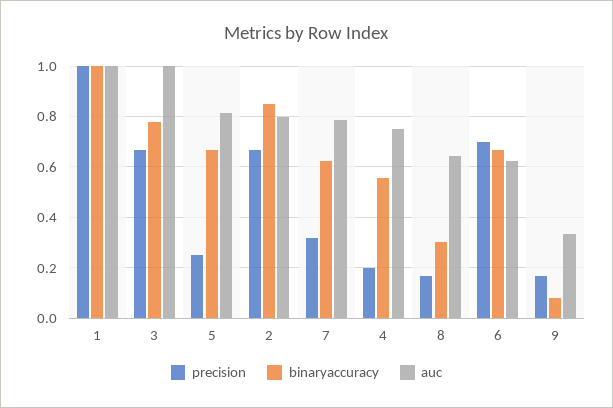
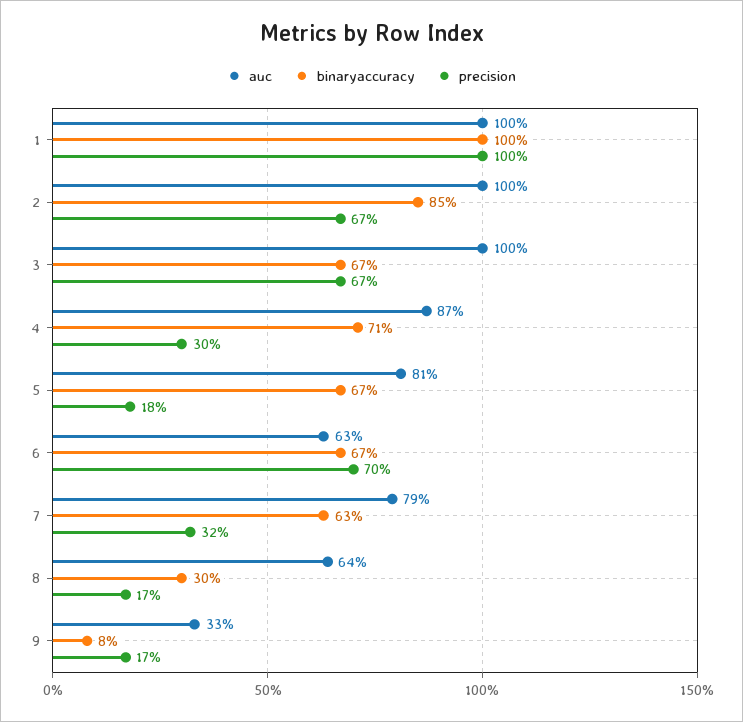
  {
    "precision": {
      "1": 1,
      "3": 0.67,
-     "5": 0.25,
+     "5": 0.18,
      "2": 0.67,
      "7": 0.32,
-     "4": 0.2,
+     "4": 0.3,
      "8": 0.17,
      "6": 0.7,
      "9": 0.17
    },
    "binaryaccuracy": {
      "1": 1,
-     "3": 0.775,
+     "3": 0.67,
      "5": 0.67,
      "2": 0.85,
      "7": 0.63,
-     "4": 0.55,
+     "4": 0.71,
      "8": 0.3,
      "6": 0.67,
      "9": 0.08
    },
    "auc": {
      "1": 1,
      "3": 1,
      "5": 0.81,
-     "2": 0.8,
+     "2": 1,
      "7": 0.79,
-     "4": 0.75,
+     "4": 0.87,
      "8": 0.64,
      "6": 0.63,
      "9": 0.33
    }
  }

